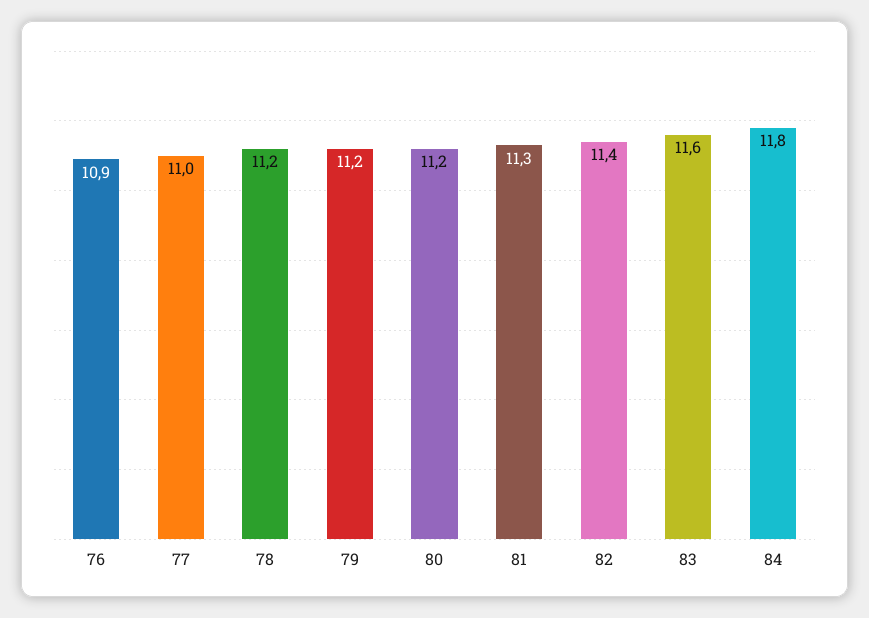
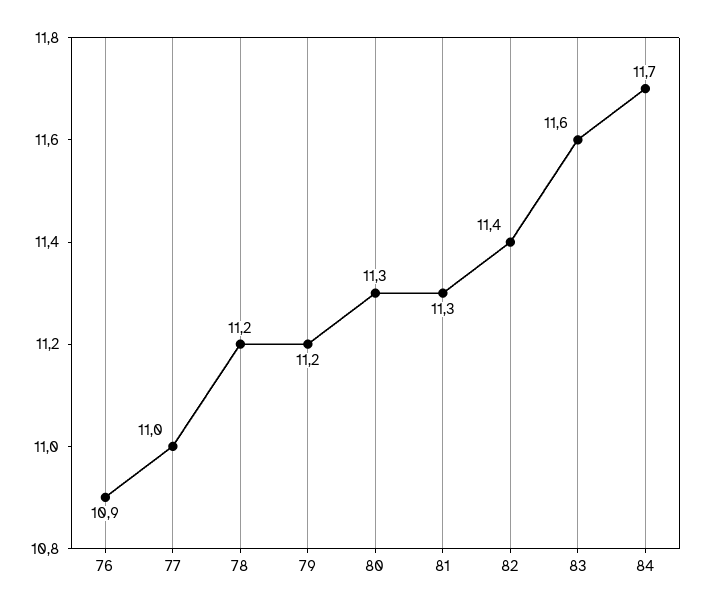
  {
    "76": 10.9,
    "77": 11,
    "78": 11.2,
    "79": 11.2,
-   "80": 11.2,
+   "80": 11.3,
    "81": 11.3,
    "82": 11.4,
    "83": 11.6,
-   "84": 11.8
+   "84": 11.7
  }

